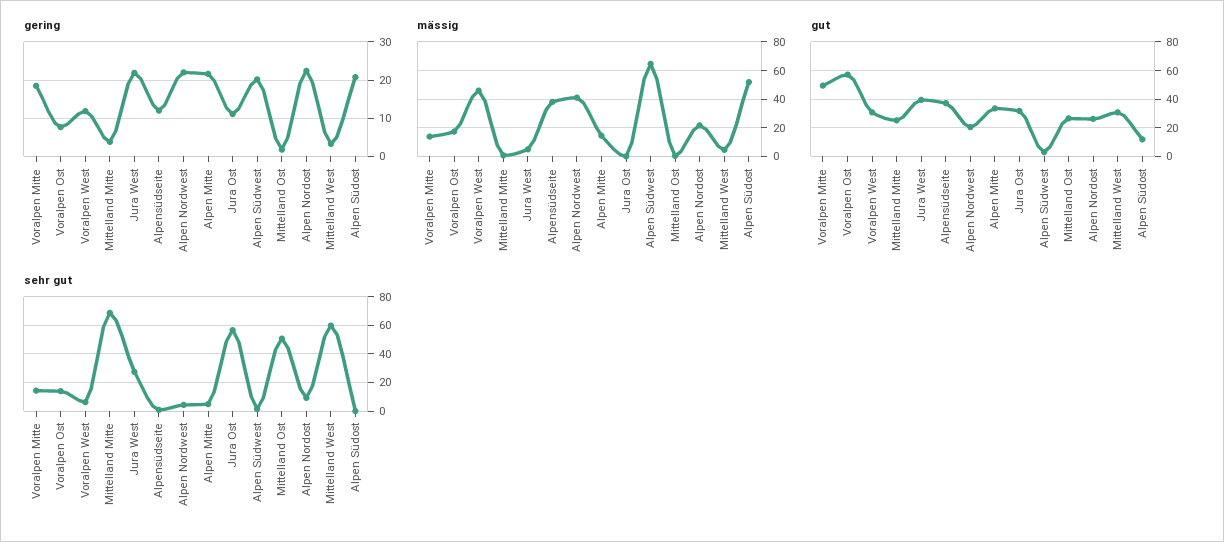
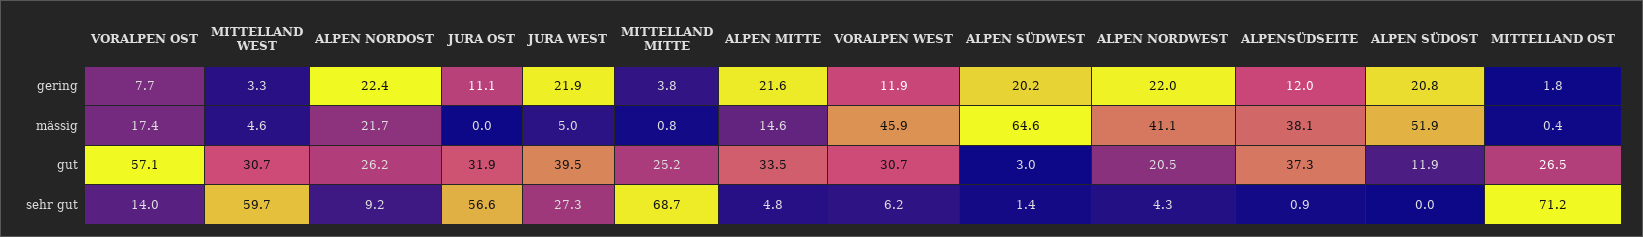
  {
    "gering": {
-     "Voralpen Mitte": 18,
      "Voralpen Ost": 7.7,
      "Voralpen West": 11.9,
      "Mittelland Mitte": 3.8,
      "Jura West": 21.9,
      "Alpensüdseite": 12,
      "Alpen Nordwest": 22,
      "Alpen Mitte": 21.6,
      "Jura Ost": 11.1,
      "Alpen Südwest": 20.2,
      "Mittelland Ost": 1.8,
      "Alpen Nordost": 22.4,
      "Mittelland West": 3.3,
      "Alpen Südost": 20.8
    },
    "mässig": {
-     "Voralpen Mitte": 15,
      "Voralpen Ost": 17.4,
      "Voralpen West": 45.9,
      "Mittelland Mitte": 0.8,
      "Jura West": 5,
      "Alpensüdseite": 38.1,
      "Alpen Nordwest": 41.1,
      "Alpen Mitte": 14.6,
      "Jura Ost": 0,
      "Alpen Südwest": 64.6,
      "Mittelland Ost": 0.4,
      "Alpen Nordost": 21.7,
      "Mittelland West": 4.6,
      "Alpen Südost": 51.9
    },
    "gut": {
-     "Voralpen Mitte": 50,
      "Voralpen Ost": 57.1,
      "Voralpen West": 30.7,
      "Mittelland Mitte": 25.2,
      "Jura West": 39.5,
      "Alpensüdseite": 37.3,
      "Alpen Nordwest": 20.5,
      "Alpen Mitte": 33.5,
      "Jura Ost": 31.9,
      "Alpen Südwest": 3,
      "Mittelland Ost": 26.5,
      "Alpen Nordost": 26.2,
      "Mittelland West": 30.7,
      "Alpen Südost": 11.9
    },
    "sehr gut": {
-     "Voralpen Mitte": 15,
      "Voralpen Ost": 14,
      "Voralpen West": 6.2,
      "Mittelland Mitte": 68.7,
      "Jura West": 27.3,
      "Alpensüdseite": 0.9,
      "Alpen Nordwest": 4.3,
      "Alpen Mitte": 4.8,
      "Jura Ost": 56.6,
      "Alpen Südwest": 1.4,
-     "Mittelland Ost": 50,
+     "Mittelland Ost": 71.2,
      "Alpen Nordost": 9.2,
      "Mittelland West": 59.7,
      "Alpen Südost": 0
    }
  }

